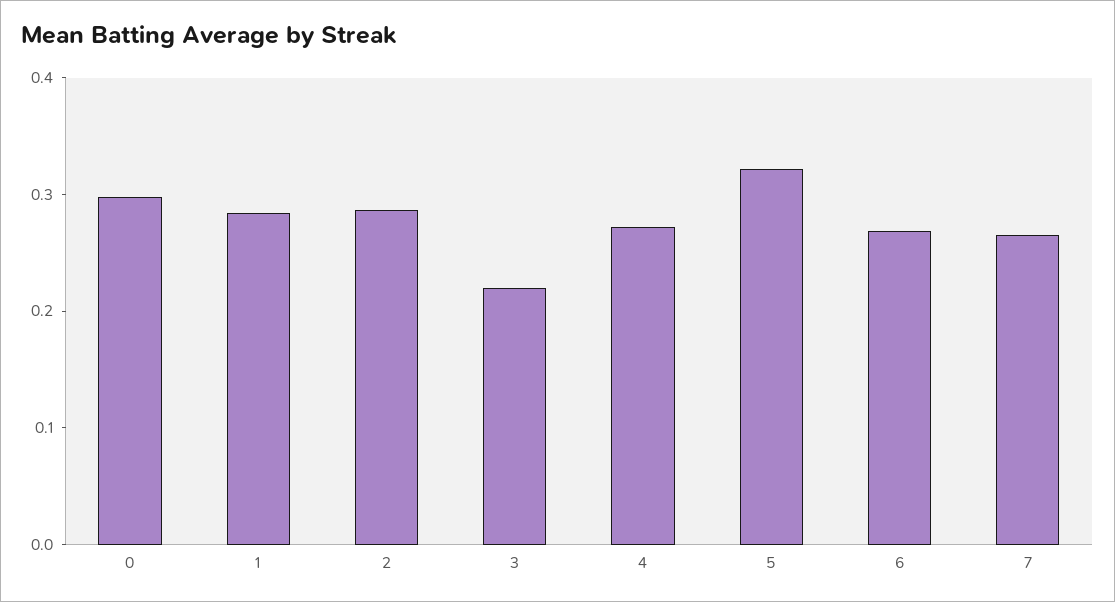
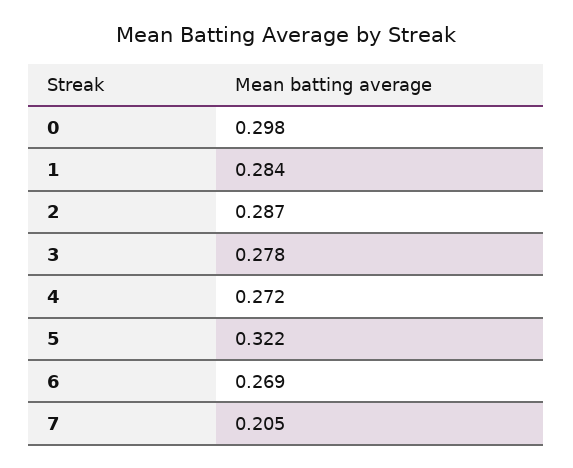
  {
    "0": 0.298,
    "1": 0.284,
    "2": 0.287,
-   "3": 0.22,
+   "3": 0.278,
    "4": 0.272,
    "5": 0.322,
    "6": 0.269,
-   "7": 0.26
+   "7": 0.205
  }

